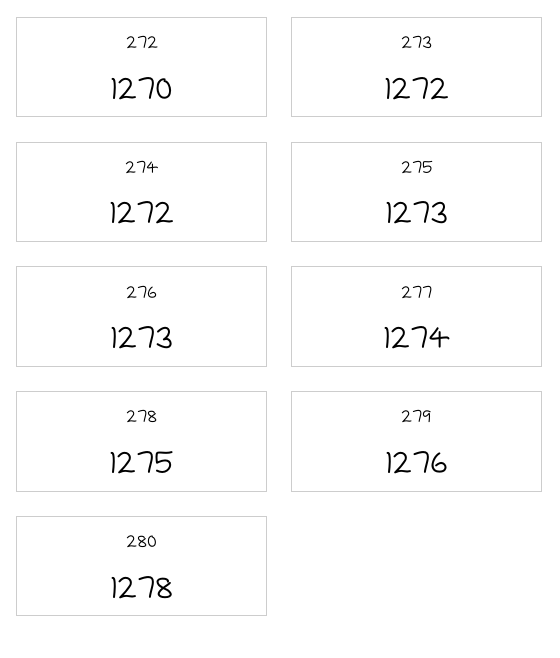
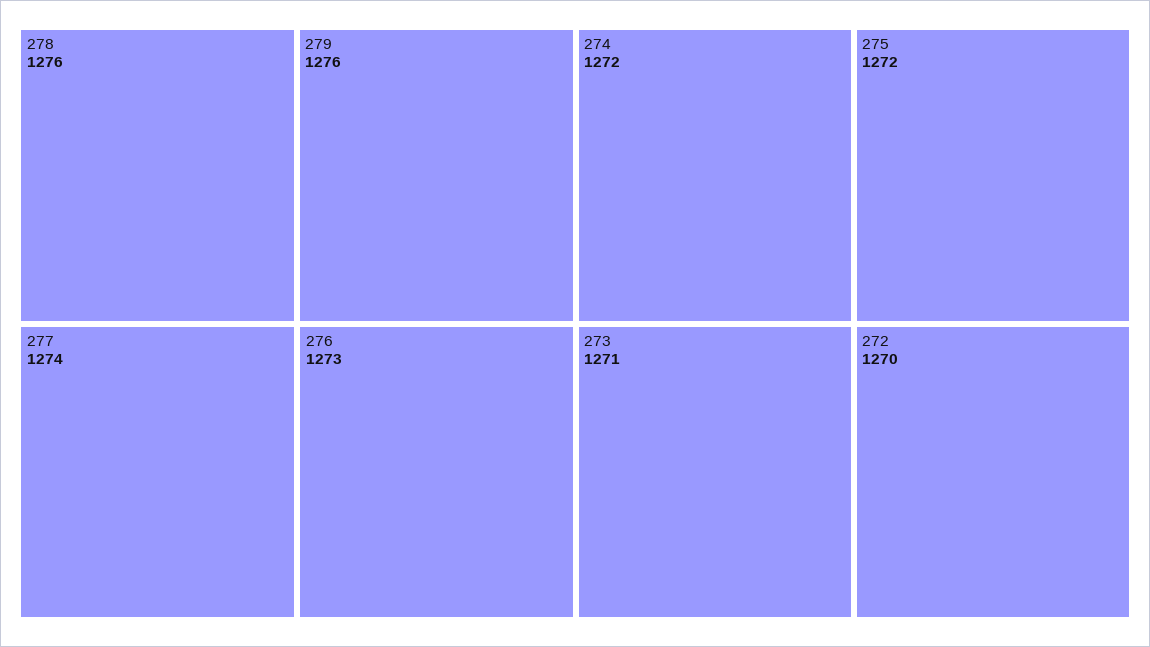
  {
    "272": 1270,
-   "273": 1272,
+   "273": 1271,
    "274": 1272,
-   "275": 1273,
+   "275": 1272,
    "276": 1273,
    "277": 1274,
-   "278": 1275,
+   "278": 1276,
-   "279": 1276,
+   "279": 1276
-   "280": 1278
  }

